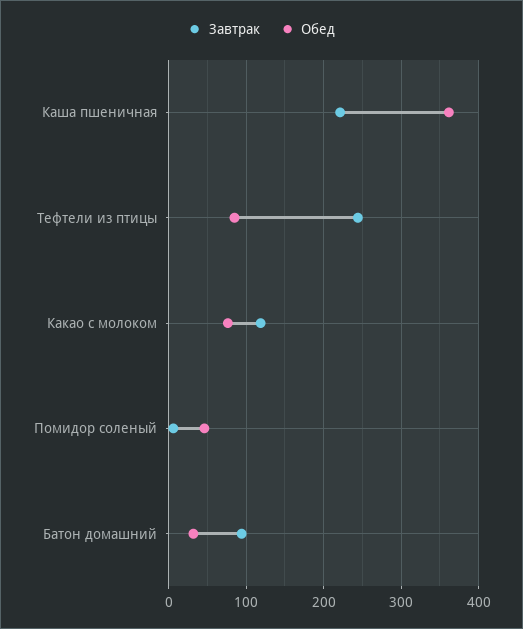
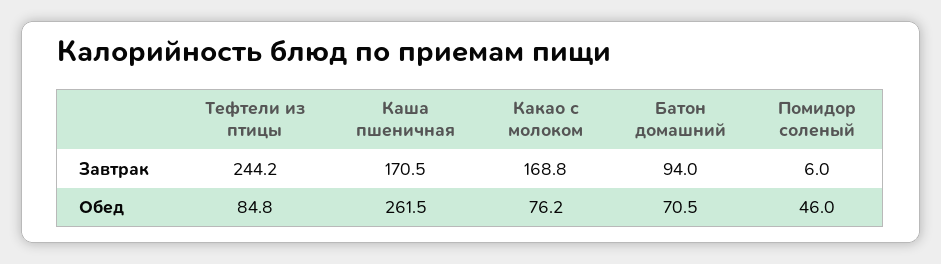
  {
    "Завтрак": {
-     "Каша пшеничная": 220,
+     "Каша пшеничная": 170.5,
      "Тефтели из птицы": 244.2,
-     "Какао с молоком": 120,
+     "Какао с молоком": 168.8,
      "Помидор соленый": 6,
      "Батон домашний": 94
    },
    "Обед": {
-     "Каша пшеничная": 360,
+     "Каша пшеничная": 261.5,
      "Тефтели из птицы": 84.8,
      "Какао с молоком": 76.2,
      "Помидор соленый": 46,
-     "Батон домашний": 30
+     "Батон домашний": 70.5
    }
  }

